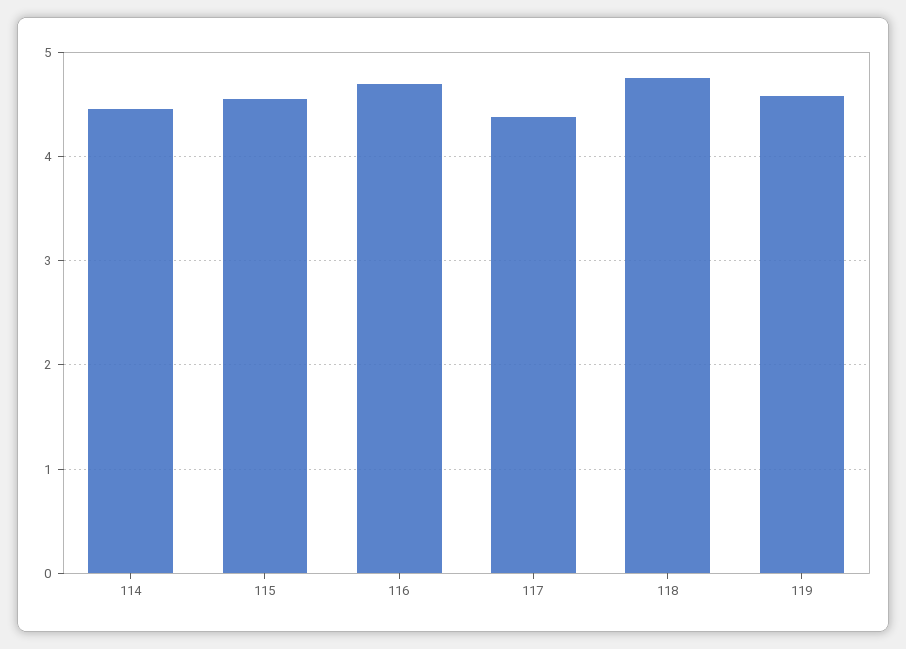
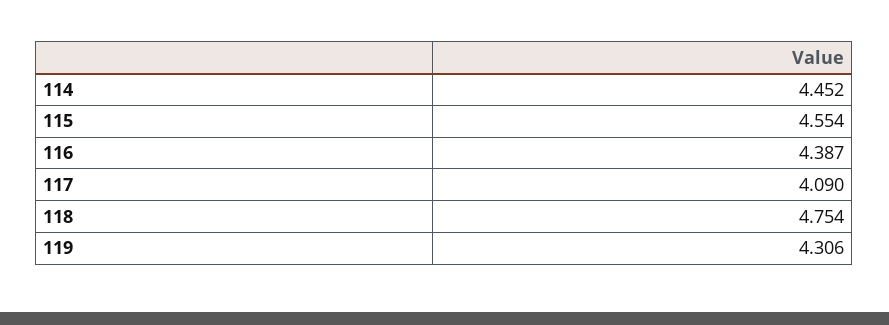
  {
    "114": 4.452,
    "115": 4.554,
-   "116": 4.7,
+   "116": 4.387,
-   "117": 4.4,
+   "117": 4.09,
    "118": 4.754,
-   "119": 4.6
+   "119": 4.306
  }

